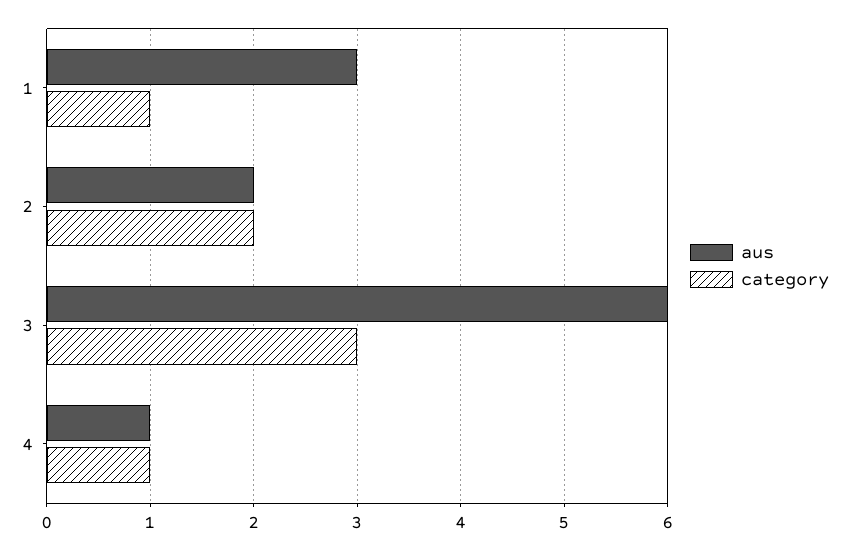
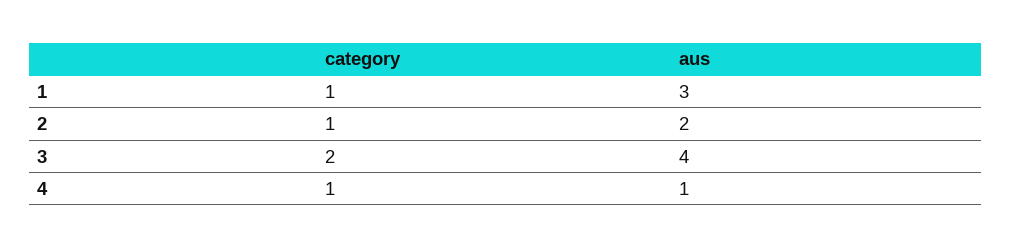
  {
    "aus": {
      "1": 3,
      "2": 2,
-     "3": 6,
+     "3": 4,
      "4": 1
    },
    "category": {
      "1": 1,
-     "2": 2,
+     "2": 1,
-     "3": 3,
+     "3": 2,
      "4": 1
    }
  }

